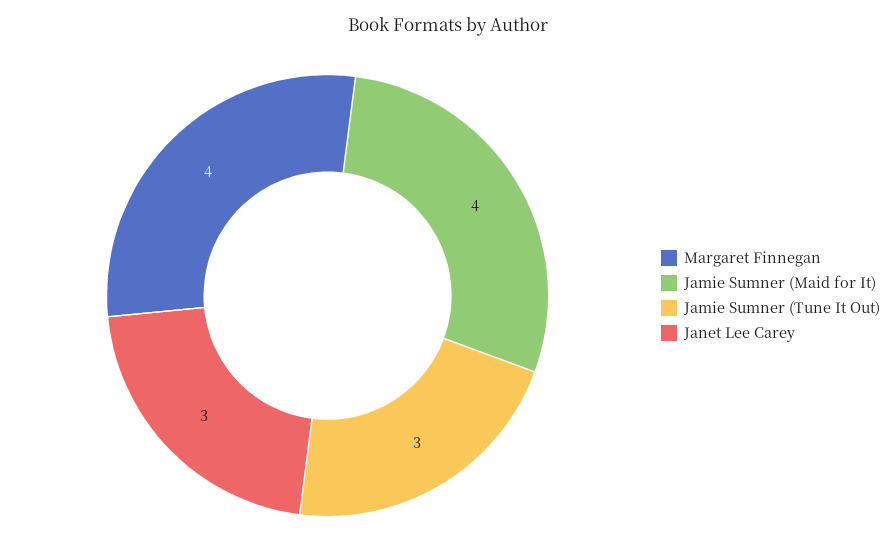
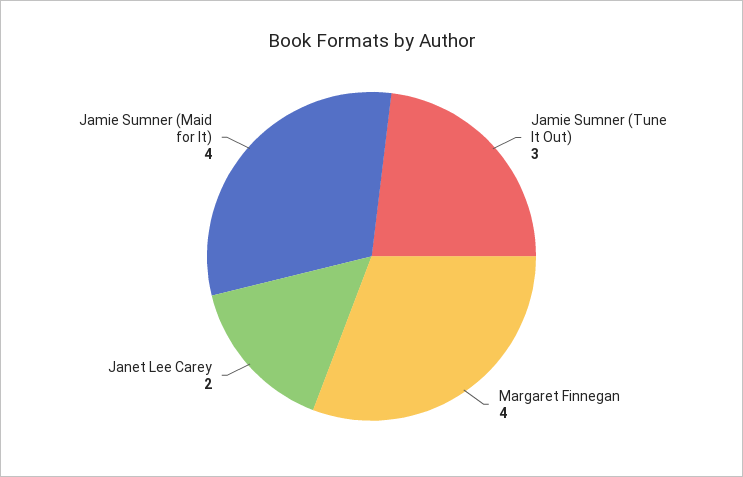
  {
    "Margaret Finnegan": 4,
    "Jamie Sumner (Maid for It)": 4,
    "Jamie Sumner (Tune It Out)": 3,
-   "Janet Lee Carey": 3
+   "Janet Lee Carey": 2
  }

